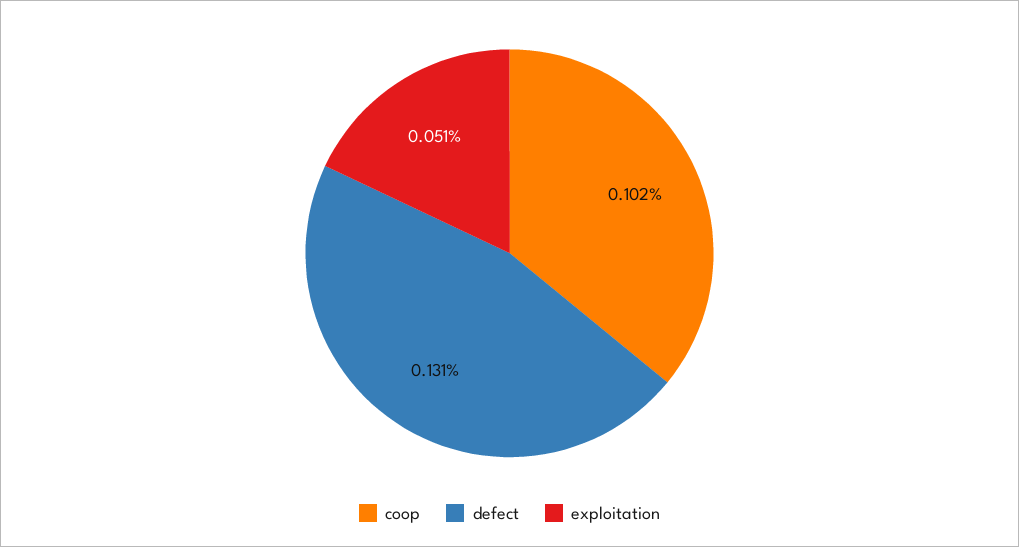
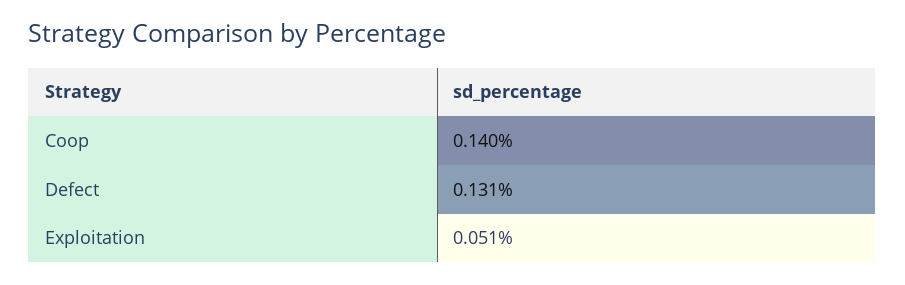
  {
-   "coop": 0.102,
+   "coop": 0.14,
    "defect": 0.131,
    "exploitation": 0.051
  }

